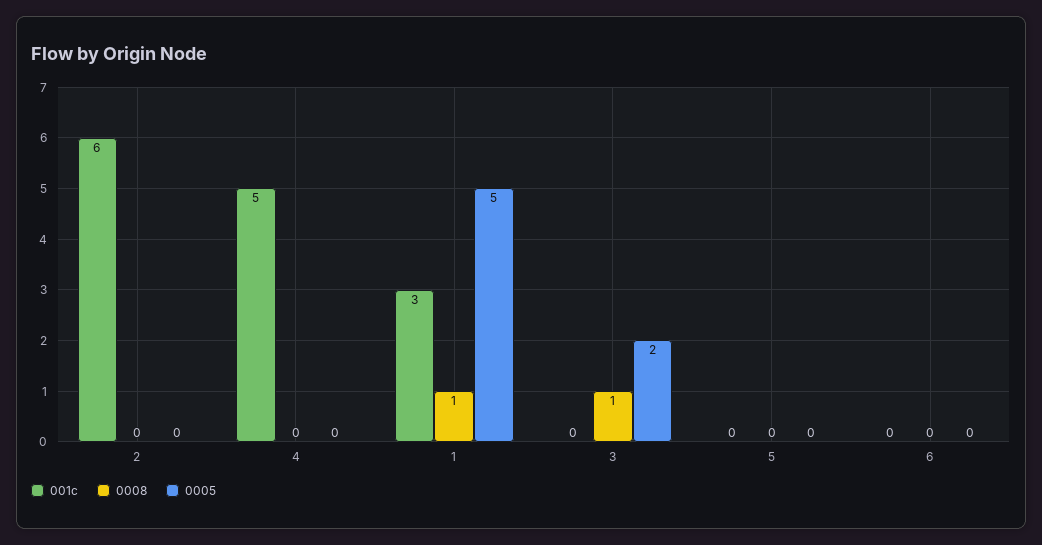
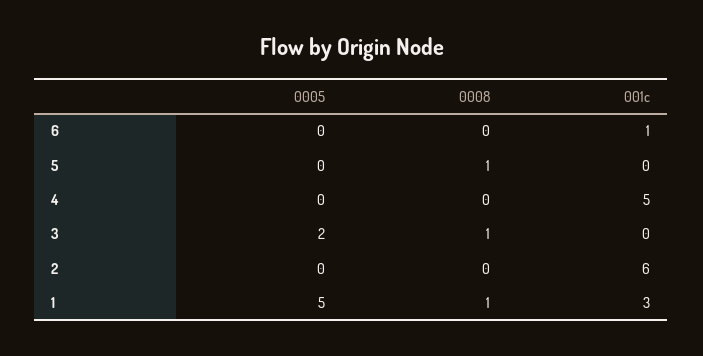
  {
    "001c": {
      "2": 6,
      "4": 5,
      "1": 3,
      "3": 0,
      "5": 0,
-     "6": 0
+     "6": 1
    },
    "0008": {
      "2": 0,
      "4": 0,
      "1": 1,
      "3": 1,
-     "5": 0,
+     "5": 1,
      "6": 0
    },
    "0005": {
      "2": 0,
      "4": 0,
      "1": 5,
      "3": 2,
      "5": 0,
      "6": 0
    }
  }

